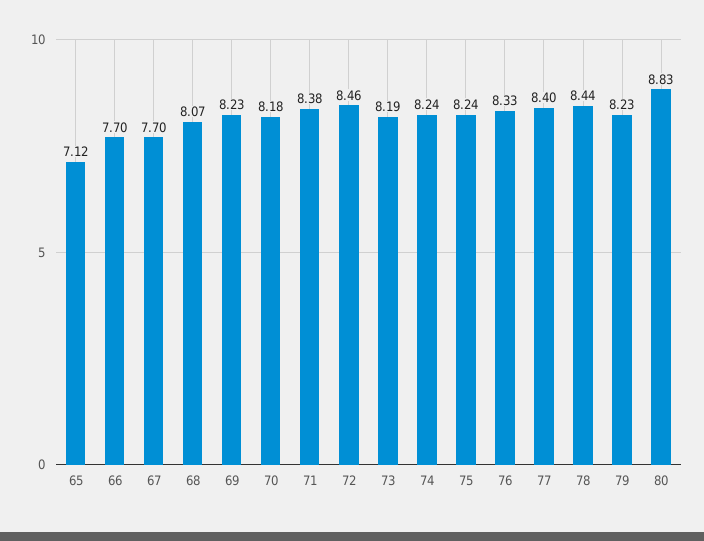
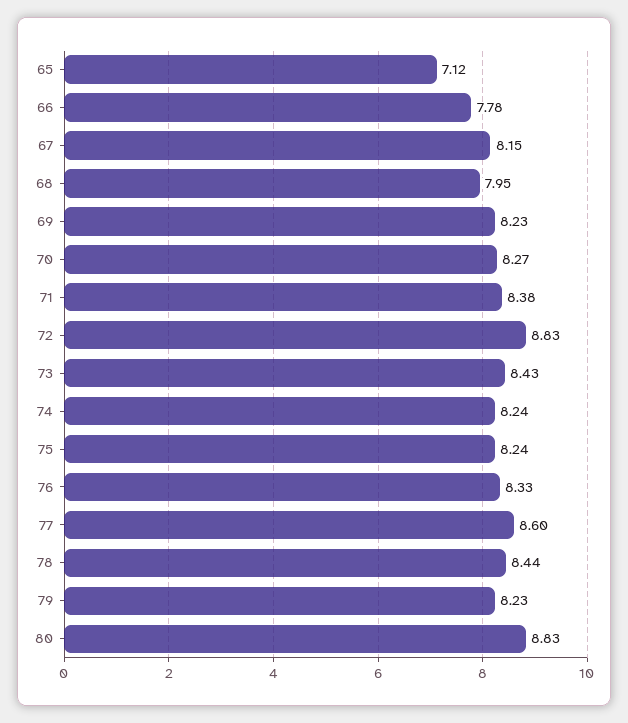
  {
    "65": 7.12,
-   "66": 7.7,
+   "66": 7.78,
-   "67": 7.7,
+   "67": 8.15,
-   "68": 8.07,
+   "68": 7.95,
    "69": 8.23,
-   "70": 8.18,
+   "70": 8.27,
    "71": 8.38,
-   "72": 8.46,
+   "72": 8.83,
-   "73": 8.19,
+   "73": 8.43,
    "74": 8.24,
    "75": 8.24,
    "76": 8.33,
-   "77": 8.4,
+   "77": 8.6,
    "78": 8.44,
    "79": 8.23,
    "80": 8.83
  }

